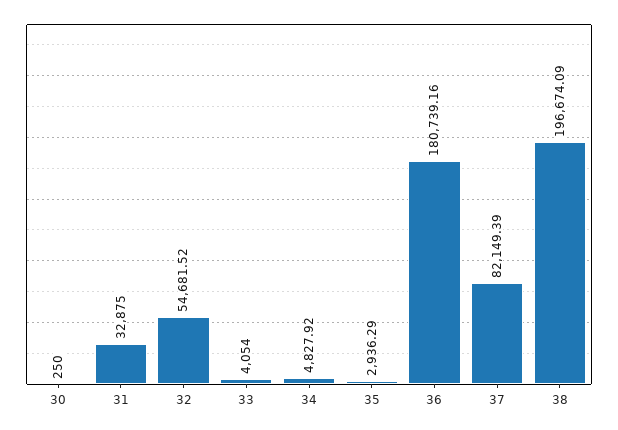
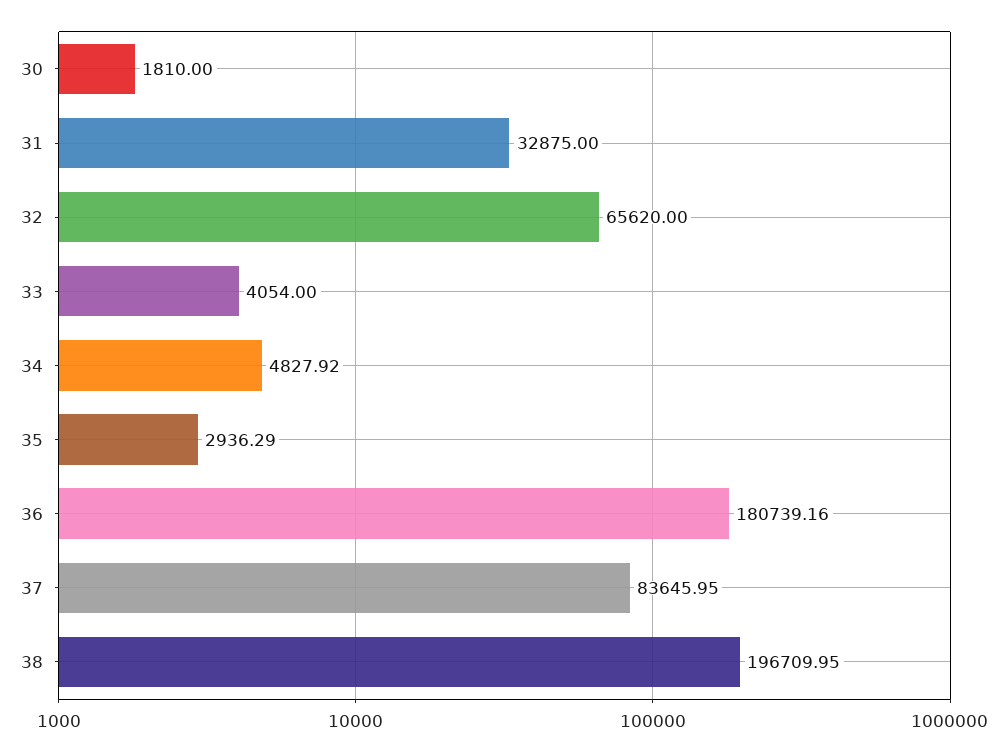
  {
-   "30": 250,
+   "30": 1810,
    "31": 32875,
-   "32": 54681.52,
+   "32": 65620,
    "33": 4054,
    "34": 4827.92,
    "35": 2936.29,
    "36": 180739.16,
-   "37": 82149.39,
+   "37": 83645.95,
-   "38": 196674.09
+   "38": 196709.95
  }

